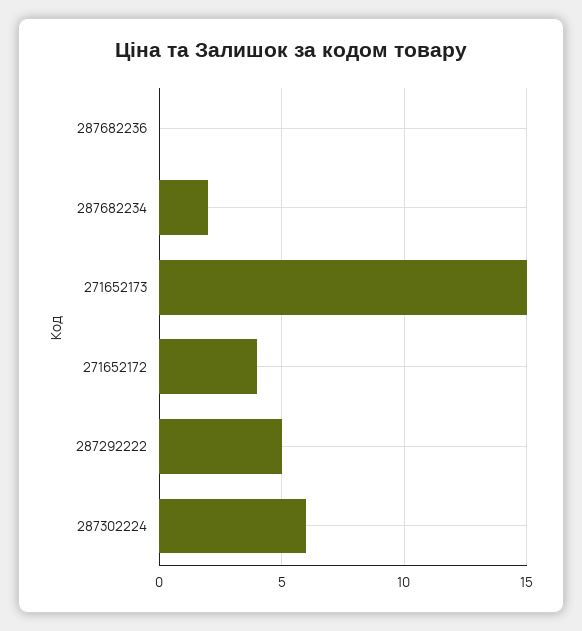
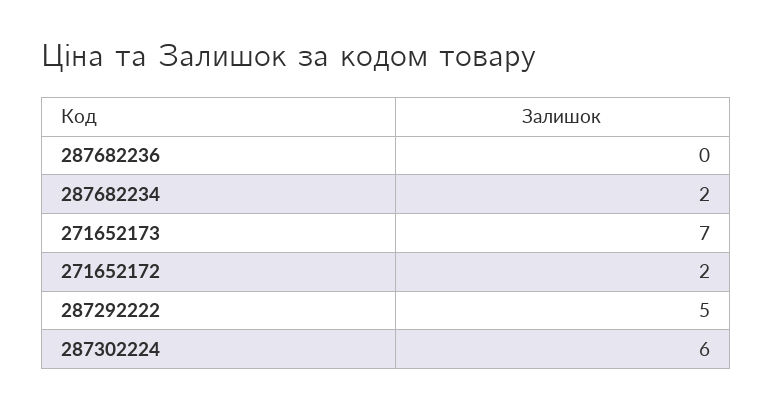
  {
    "287682236": 0,
    "287682234": 2,
-   "271652173": 15,
+   "271652173": 7,
-   "271652172": 4,
+   "271652172": 2,
    "287292222": 5,
    "287302224": 6
  }

